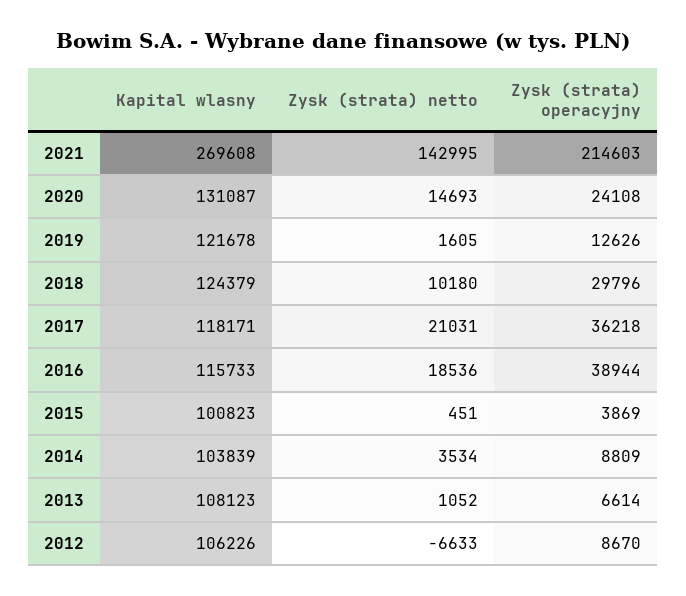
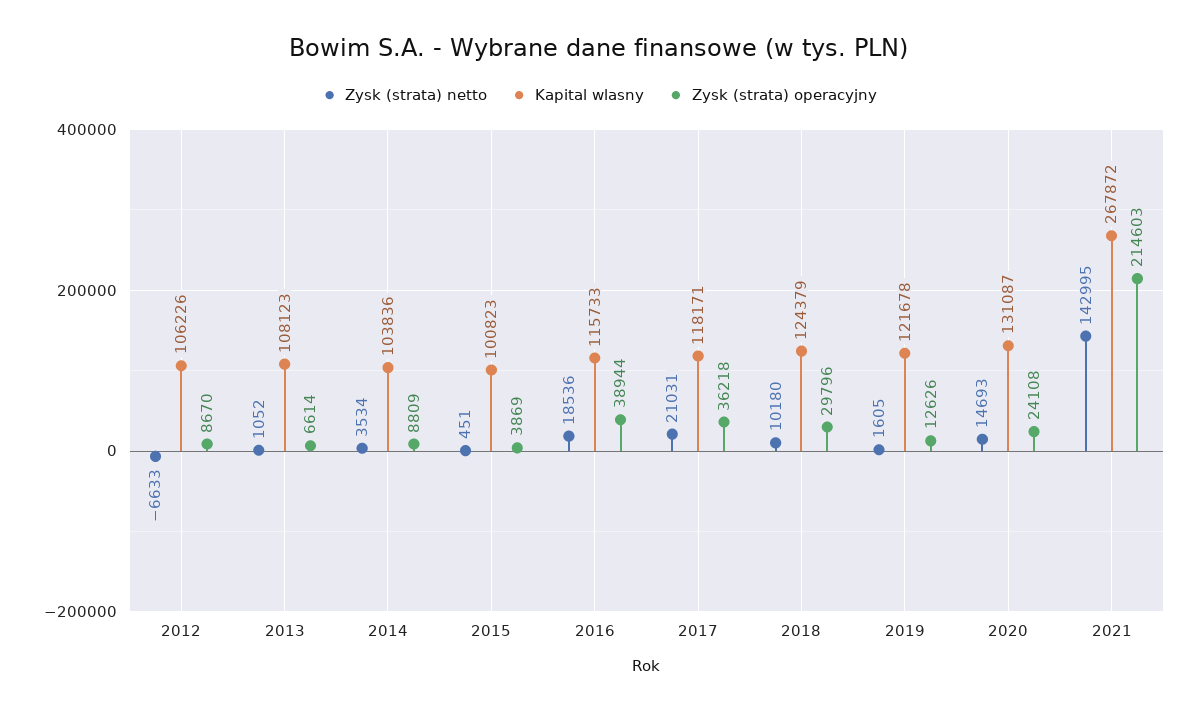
  {
    "Kapital wlasny": {
-     "2021": 269608,
+     "2021": 267872,
      "2020": 131087,
      "2019": 121678,
      "2018": 124379,
      "2017": 118171,
      "2016": 115733,
      "2015": 100823,
-     "2014": 103839,
+     "2014": 103836,
      "2013": 108123,
      "2012": 106226
    },
    "Zysk (strata) netto": {
      "2021": 142995,
      "2020": 14693,
      "2019": 1605,
      "2018": 10180,
      "2017": 21031,
      "2016": 18536,
      "2015": 451,
      "2014": 3534,
      "2013": 1052,
      "2012": -6633
    },
    "Zysk (strata) operacyjny": {
      "2021": 214603,
      "2020": 24108,
      "2019": 12626,
      "2018": 29796,
      "2017": 36218,
      "2016": 38944,
      "2015": 3869,
      "2014": 8809,
      "2013": 6614,
      "2012": 8670
    }
  }

